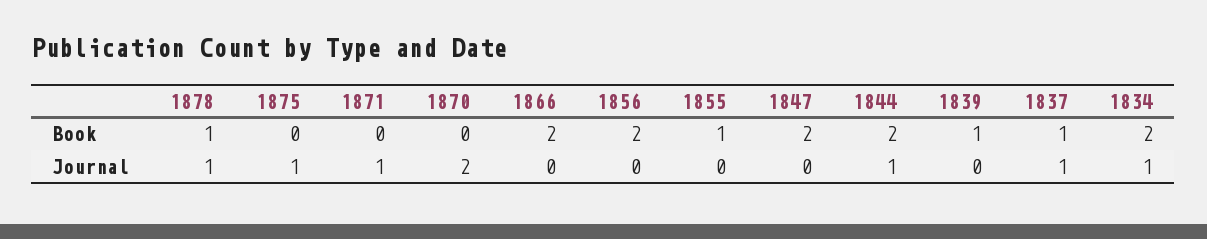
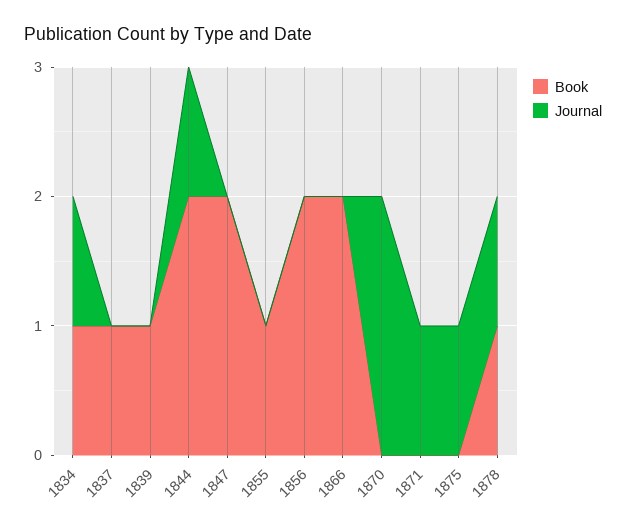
  {
    "Book": {
      "1878": 1,
      "1875": 0,
      "1871": 0,
      "1870": 0,
      "1866": 2,
      "1856": 2,
      "1855": 1,
      "1847": 2,
      "1844": 2,
      "1839": 1,
      "1837": 1,
-     "1834": 2
+     "1834": 1
    },
    "Journal": {
      "1878": 1,
      "1875": 1,
      "1871": 1,
      "1870": 2,
      "1866": 0,
      "1856": 0,
      "1855": 0,
      "1847": 0,
      "1844": 1,
      "1839": 0,
-     "1837": 1,
+     "1837": 0,
      "1834": 1
    }
  }

